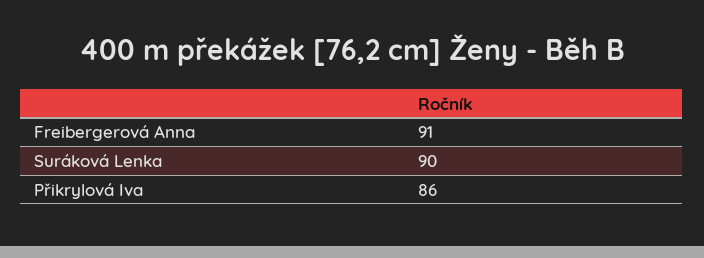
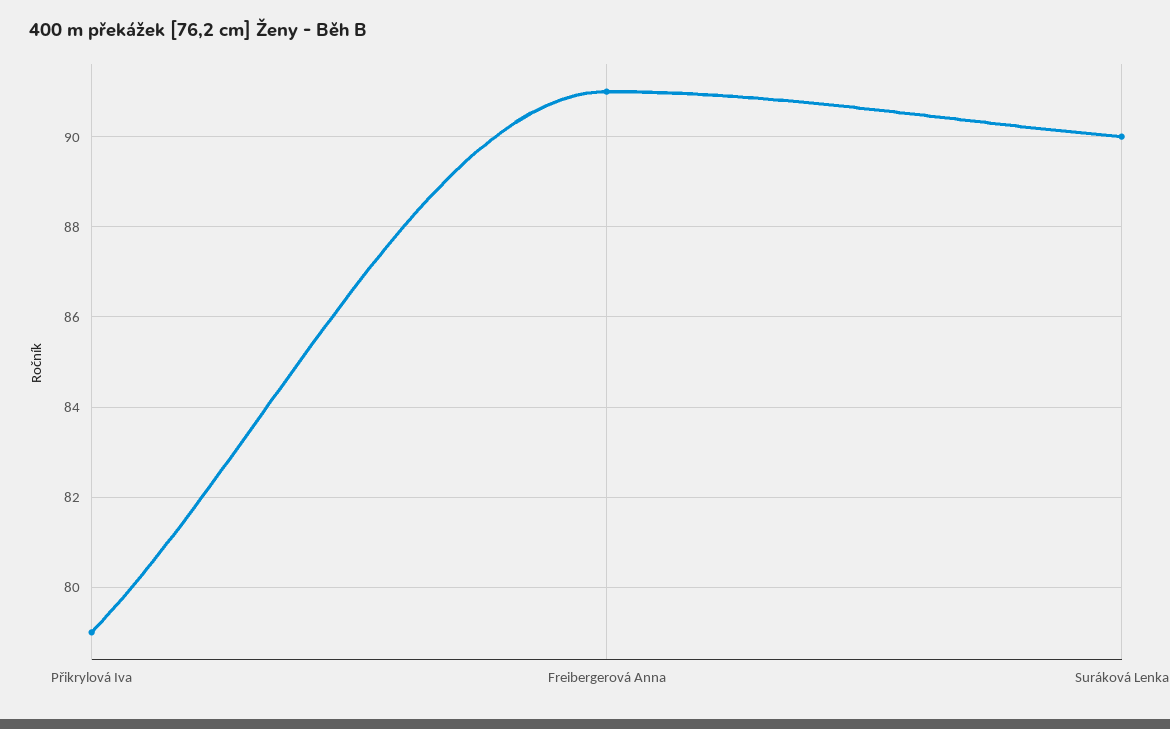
  {
    "Freibergerová Anna": 91,
    "Suráková Lenka": 90,
-   "Přikrylová Iva": 86
+   "Přikrylová Iva": 79
  }

